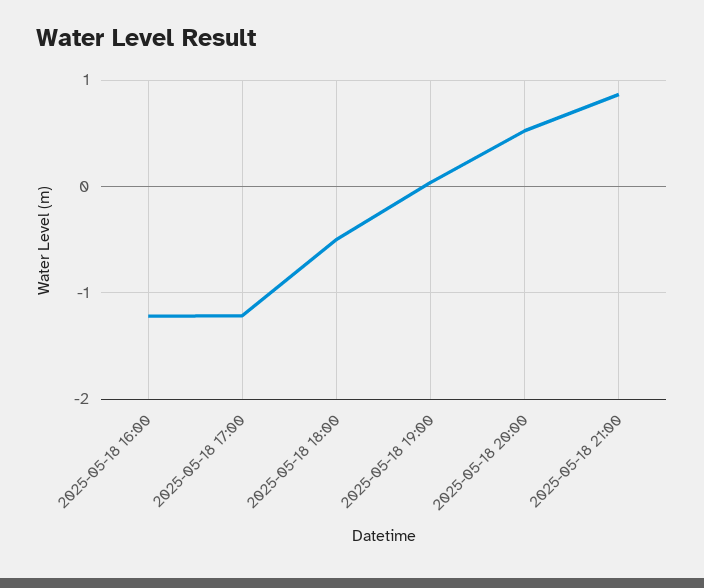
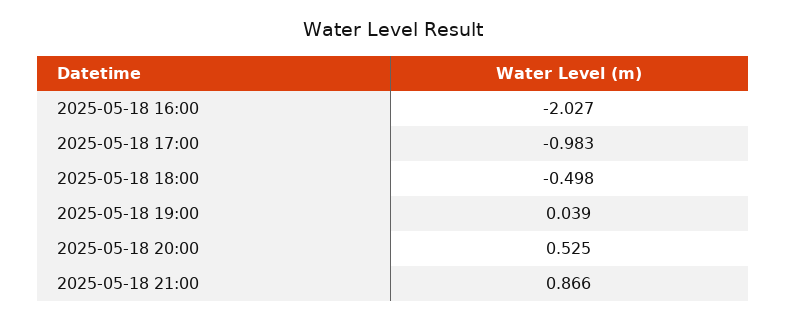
  {
-   "2025-05-18 16:00": -1.2,
+   "2025-05-18 16:00": -2.027,
-   "2025-05-18 17:00": -1.2,
+   "2025-05-18 17:00": -0.983,
    "2025-05-18 18:00": -0.498,
    "2025-05-18 19:00": 0.039,
    "2025-05-18 20:00": 0.525,
    "2025-05-18 21:00": 0.866
  }

